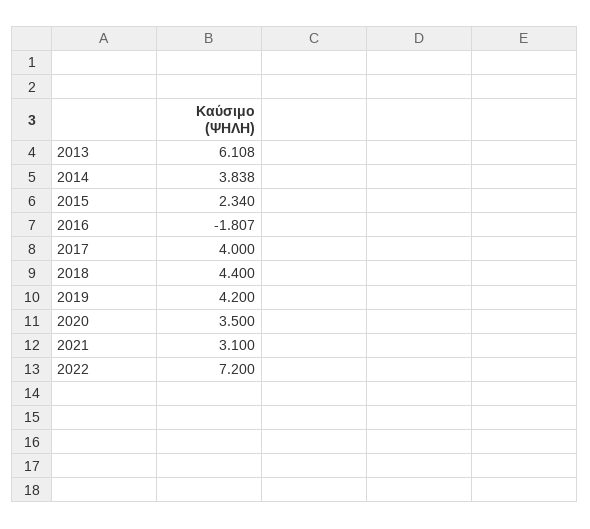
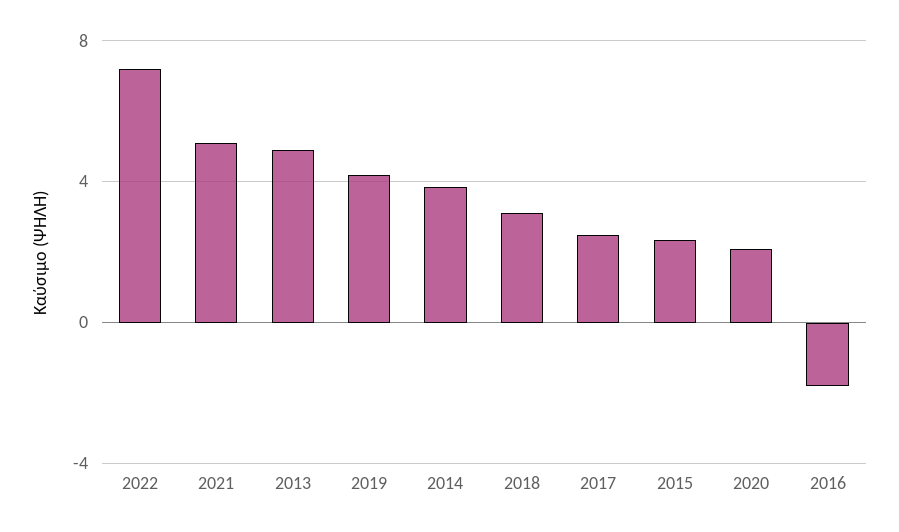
  {
-   "2013": 6.108,
+   "2013": 5,
    "2014": 3.838,
    "2015": 2.34,
    "2016": -1.807,
-   "2017": 4,
+   "2017": 2.5,
-   "2018": 4.4,
+   "2018": 3,
    "2019": 4.2,
-   "2020": 3.5,
+   "2020": 2,
-   "2021": 3.1,
+   "2021": 5,
    "2022": 7.2
  }

